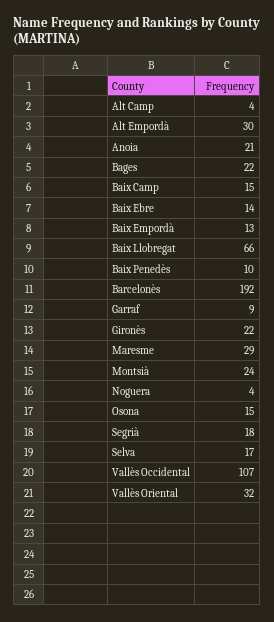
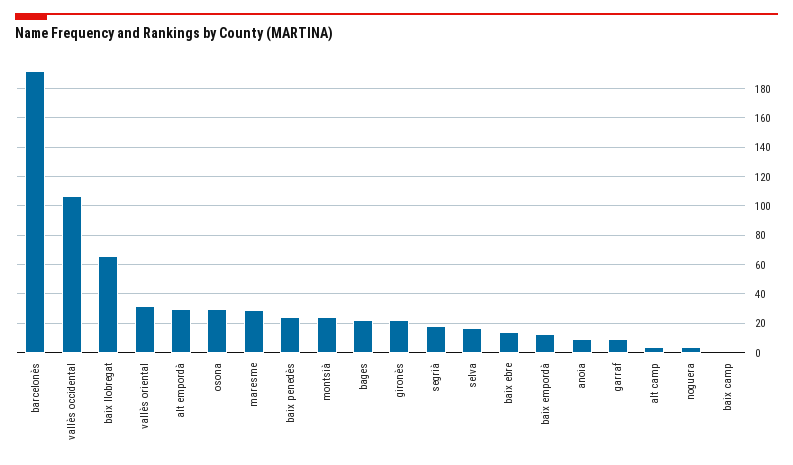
  {
    "Alt Camp": 4,
    "Alt Empordà": 30,
-   "Anoia": 21,
+   "Anoia": 10,
    "Bages": 22,
-   "Baix Camp": 15,
+   "Baix Camp": 0,
    "Baix Ebre": 14,
    "Baix Empordà": 13,
    "Baix Llobregat": 66,
-   "Baix Penedès": 10,
+   "Baix Penedès": 25,
    "Barcelonès": 192,
    "Garraf": 9,
    "Gironès": 22,
    "Maresme": 29,
    "Montsià": 24,
    "Noguera": 4,
-   "Osona": 15,
+   "Osona": 30,
    "Segrià": 18,
    "Selva": 17,
    "Vallès Occidental": 107,
    "Vallès Oriental": 32
  }

